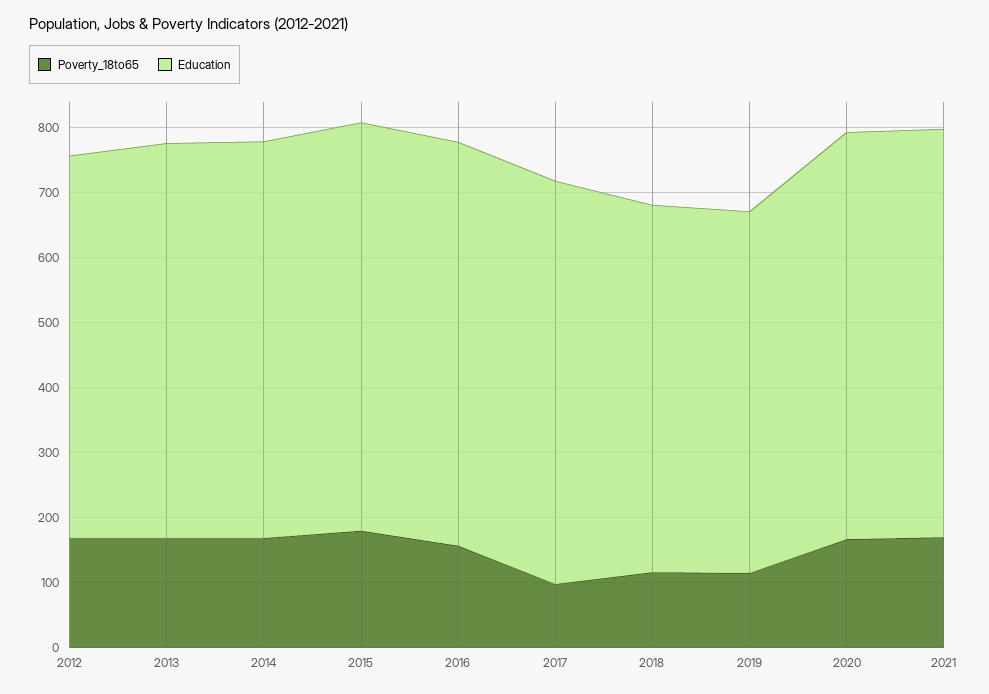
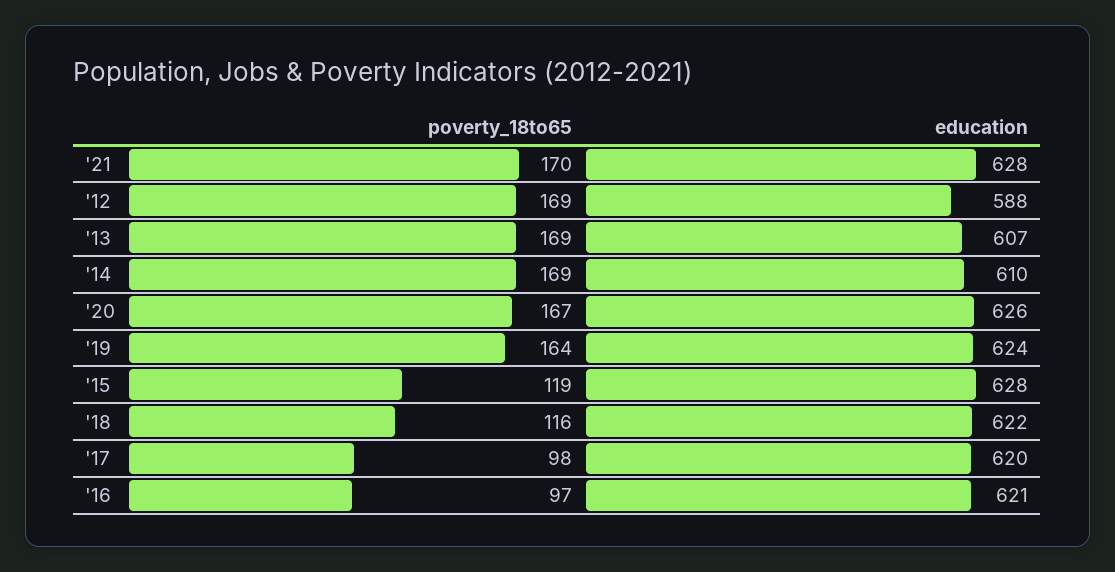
  {
    "Poverty_18to65": {
      "2012": 169,
      "2013": 169,
      "2014": 169,
-     "2015": 180,
+     "2015": 119,
-     "2016": 160,
+     "2016": 97,
      "2017": 98,
      "2018": 116,
-     "2019": 120,
+     "2019": 164,
      "2020": 167,
      "2021": 170
    },
    "Education": {
      "2012": 588,
      "2013": 607,
      "2014": 610,
      "2015": 628,
      "2016": 621,
      "2017": 620,
-     "2018": 560,
+     "2018": 622,
-     "2019": 560,
+     "2019": 624,
      "2020": 626,
      "2021": 628
    }
  }

